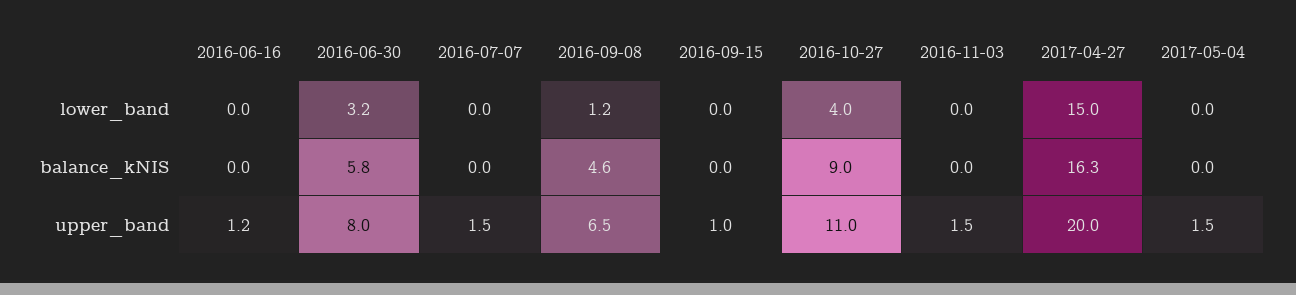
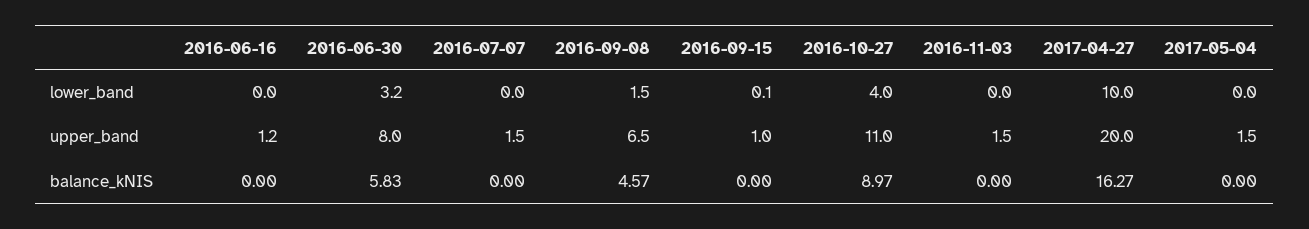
  {
    "2016-06-16": {
      "lower_band": 0,
      "balance_kNIS": 0,
      "upper_band": 1.2
    },
    "2016-06-30": {
      "lower_band": 3.2,
      "balance_kNIS": 5.83,
      "upper_band": 8
    },
    "2016-07-07": {
      "lower_band": 0,
      "balance_kNIS": 0,
      "upper_band": 1.5
    },
    "2016-09-08": {
-     "lower_band": 1.2,
+     "lower_band": 1.5,
      "balance_kNIS": 4.57,
      "upper_band": 6.5
    },
    "2016-09-15": {
-     "lower_band": 0,
+     "lower_band": 0.1,
      "balance_kNIS": 0,
      "upper_band": 1
    },
    "2016-10-27": {
      "lower_band": 4,
      "balance_kNIS": 8.97,
      "upper_band": 11
    },
    "2016-11-03": {
      "lower_band": 0,
      "balance_kNIS": 0,
      "upper_band": 1.5
    },
    "2017-04-27": {
-     "lower_band": 15,
+     "lower_band": 10,
      "balance_kNIS": 16.27,
      "upper_band": 20
    },
    "2017-05-04": {
      "lower_band": 0,
      "balance_kNIS": 0,
      "upper_band": 1.5
    }
  }

